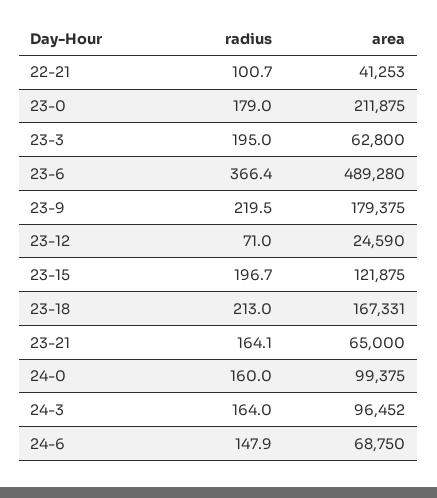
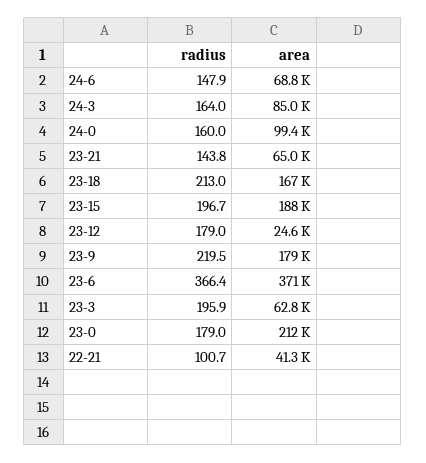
  {
    "radius": {
      "22-21": 100.7,
      "23-0": 179,
-     "23-3": 195,
+     "23-3": 195.9,
      "23-6": 366.4,
      "23-9": 219.5,
-     "23-12": 71,
+     "23-12": 179,
      "23-15": 196.7,
      "23-18": 213,
-     "23-21": 164.1,
+     "23-21": 143.8,
      "24-0": 160,
      "24-3": 164,
      "24-6": 147.9
    },
    "area": {
      "22-21": 41253,
      "23-0": 211875,
      "23-3": 62800,
-     "23-6": 489280,
+     "23-6": 371000,
      "23-9": 179375,
      "23-12": 24590,
-     "23-15": 121875,
+     "23-15": 188000,
      "23-18": 167331,
      "23-21": 65000,
      "24-0": 99375,
-     "24-3": 96452,
+     "24-3": 85000,
      "24-6": 68750
    }
  }

